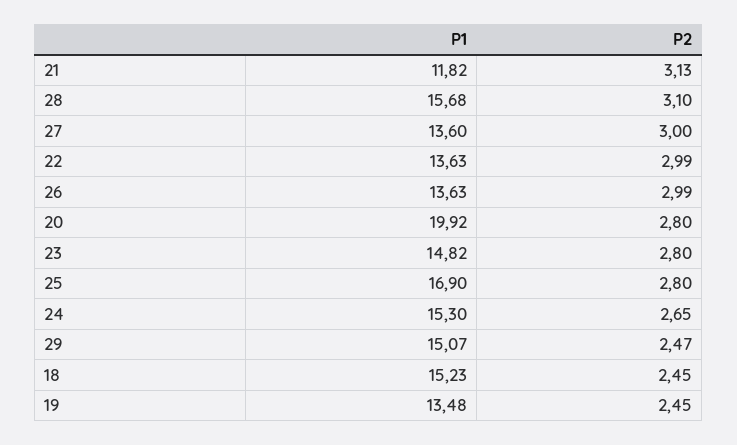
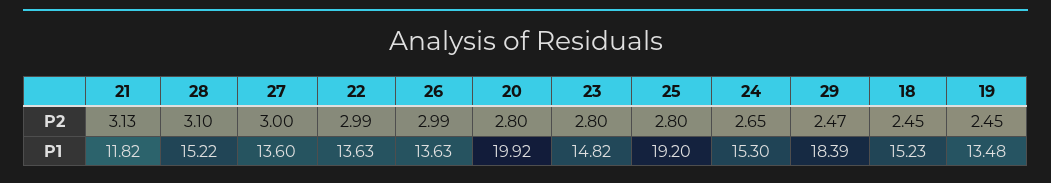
  {
    "P1": {
      "21": 11.82,
-     "28": 15.68,
+     "28": 15.22,
      "27": 13.6,
      "22": 13.63,
      "26": 13.63,
      "20": 19.92,
      "23": 14.82,
-     "25": 16.9,
+     "25": 19.2,
      "24": 15.3,
-     "29": 15.07,
+     "29": 18.39,
      "18": 15.23,
      "19": 13.48
    },
    "P2": {
      "21": 3.13,
      "28": 3.1,
      "27": 3,
      "22": 2.99,
      "26": 2.99,
      "20": 2.8,
      "23": 2.8,
      "25": 2.8,
      "24": 2.65,
      "29": 2.47,
      "18": 2.45,
      "19": 2.45
    }
  }

